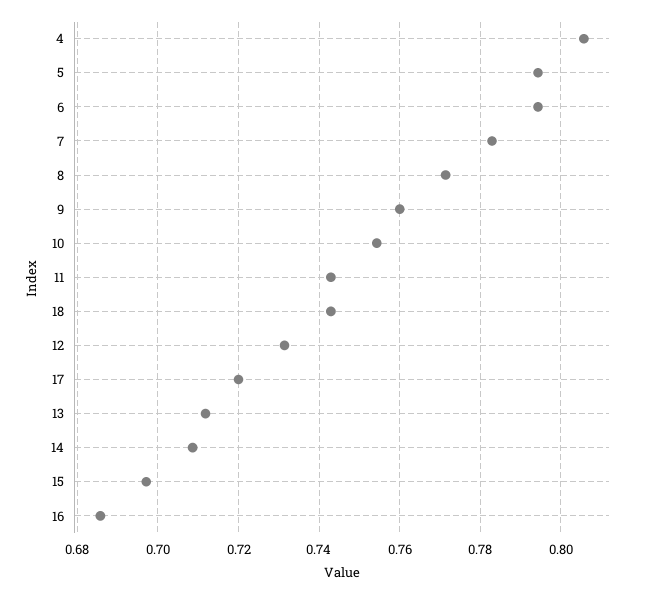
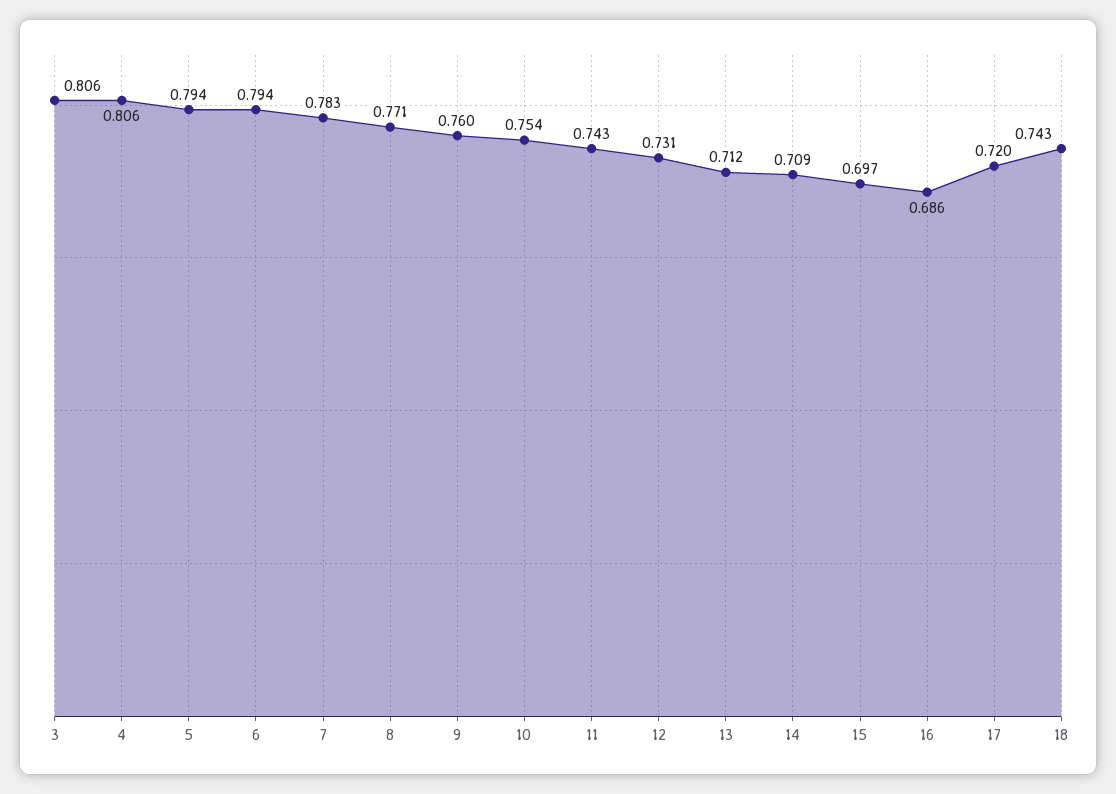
  {
    "4": 0.806,
    "5": 0.794,
    "6": 0.794,
    "7": 0.783,
    "8": 0.771,
    "9": 0.76,
    "10": 0.754,
    "11": 0.743,
    "18": 0.743,
    "12": 0.731,
    "17": 0.72,
    "13": 0.712,
    "14": 0.709,
    "15": 0.697,
-   "16": 0.686
+   "16": 0.686,
+   "3": 0.806
  }

